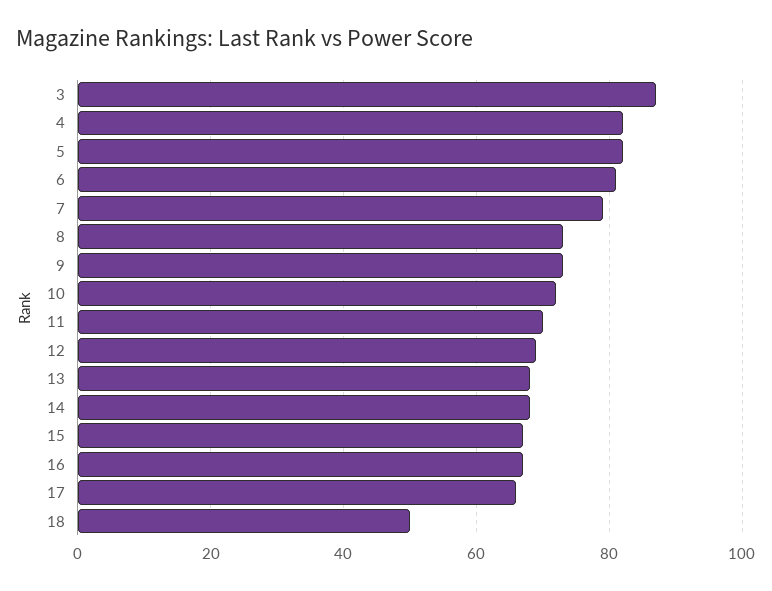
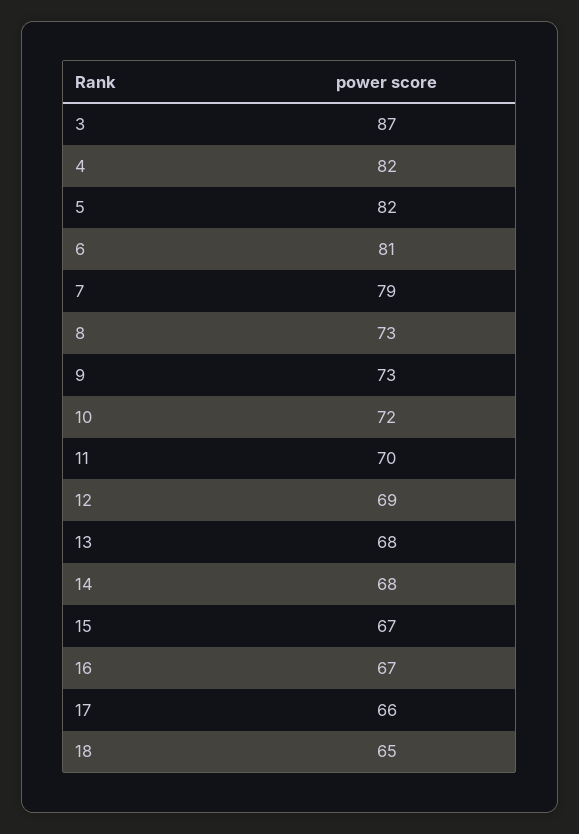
  {
    "3": 87,
    "4": 82,
    "5": 82,
    "6": 81,
    "7": 79,
    "8": 73,
    "9": 73,
    "10": 72,
    "11": 70,
    "12": 69,
    "13": 68,
    "14": 68,
    "15": 67,
    "16": 67,
    "17": 66,
-   "18": 50
+   "18": 65
  }

